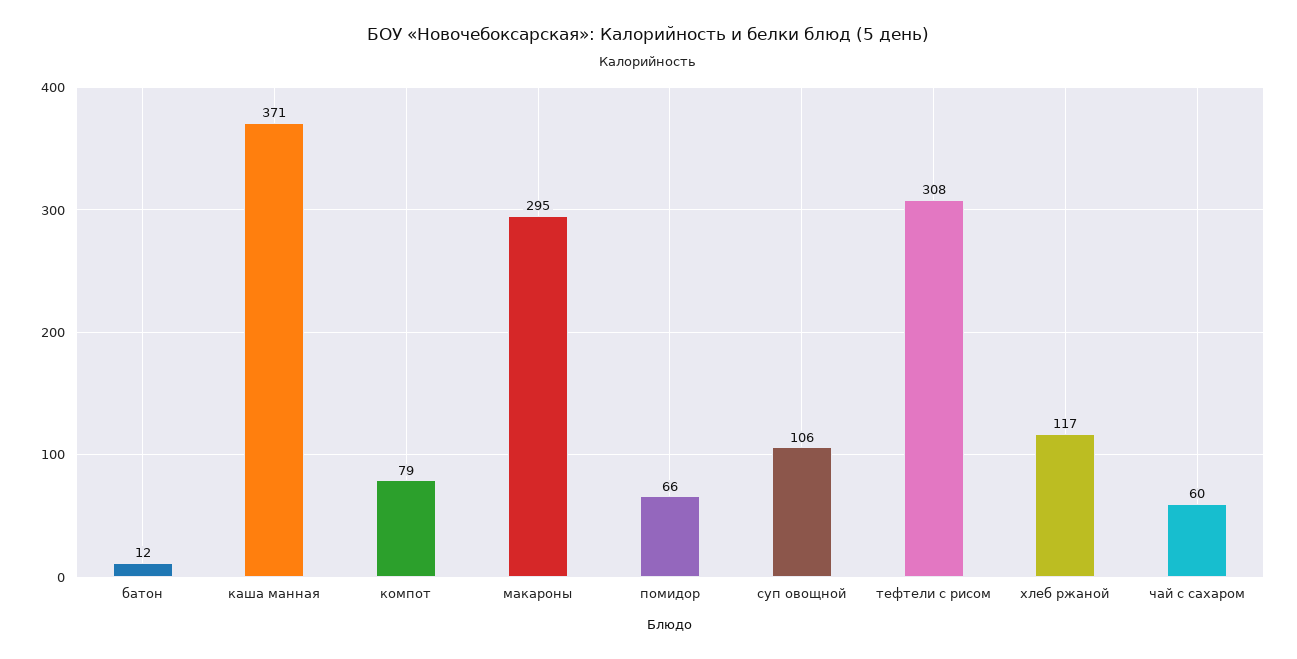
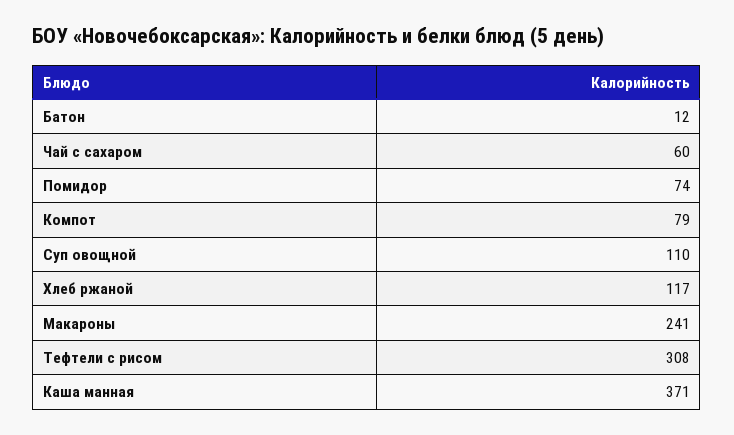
  {
    "батон": 12,
    "каша манная": 371,
    "компот": 79,
-   "макароны": 295,
+   "макароны": 241,
-   "помидор": 66,
+   "помидор": 74,
-   "суп овощной": 106,
+   "суп овощной": 110,
    "тефтели с рисом": 308,
    "хлеб ржаной": 117,
    "чай с сахаром": 60
  }

